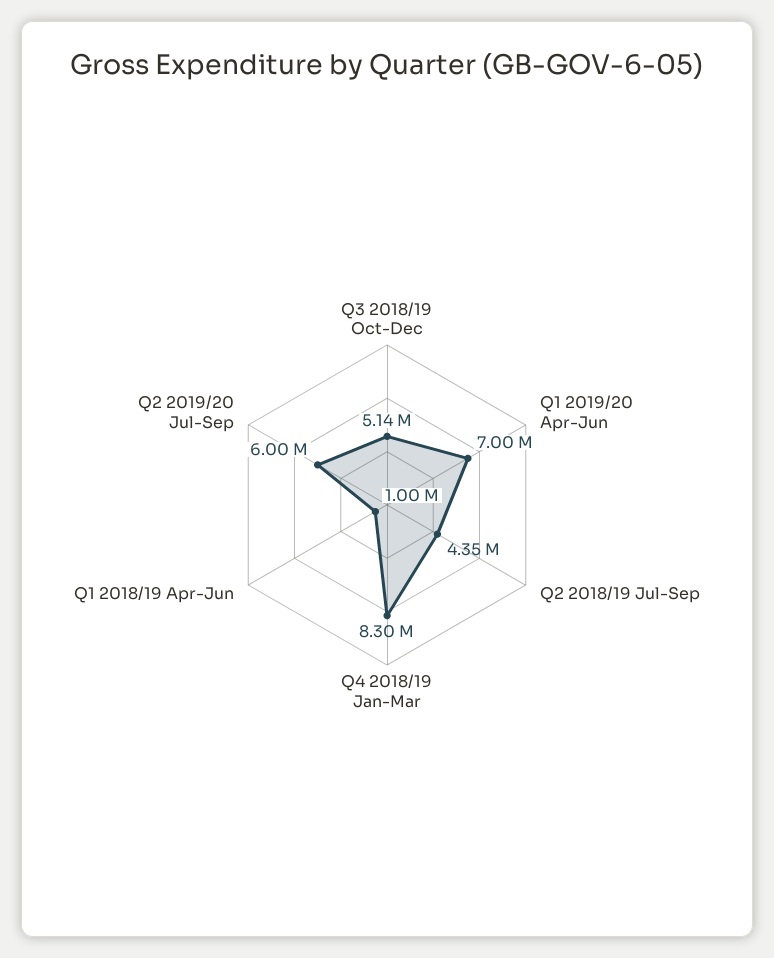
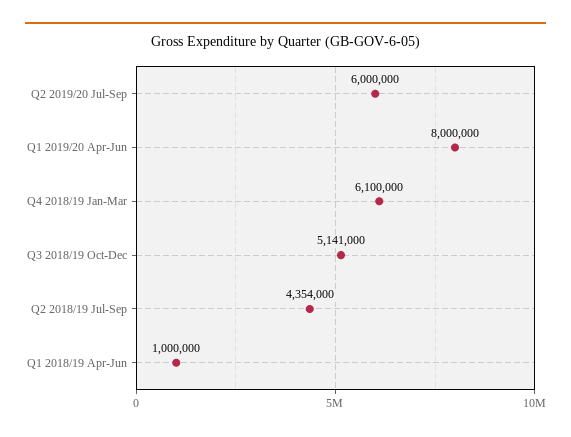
  {
    "Q3 2018/19 Oct-Dec": 5141000,
-   "Q1 2019/20 Apr-Jun": 7000000,
+   "Q1 2019/20 Apr-Jun": 8000000,
    "Q2 2018/19 Jul-Sep": 4354000,
-   "Q4 2018/19 Jan-Mar": 8300000,
+   "Q4 2018/19 Jan-Mar": 6100000,
    "Q1 2018/19 Apr-Jun": 1000000,
    "Q2 2019/20 Jul-Sep": 6000000
  }

